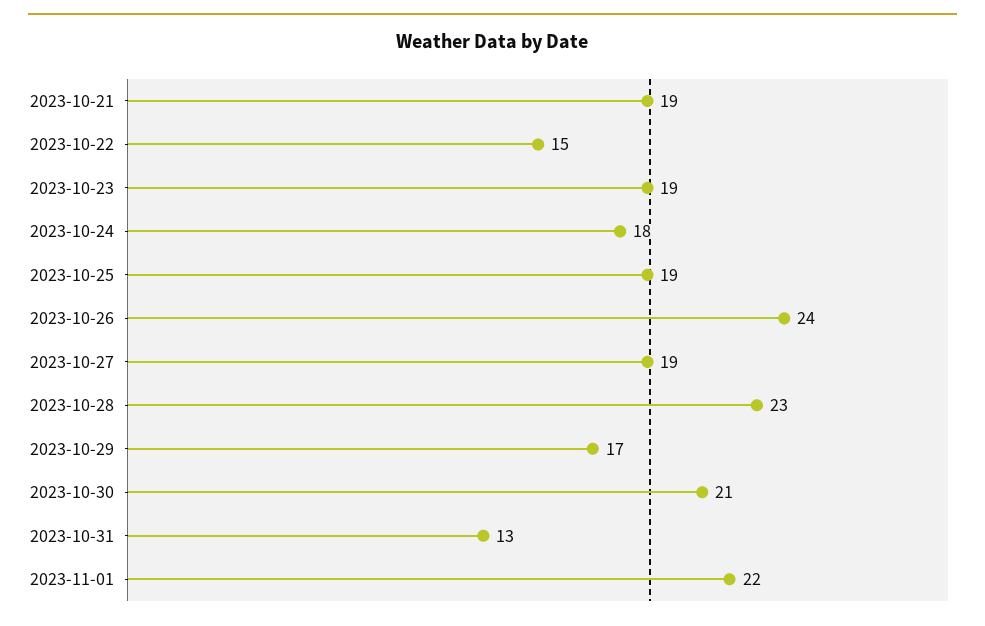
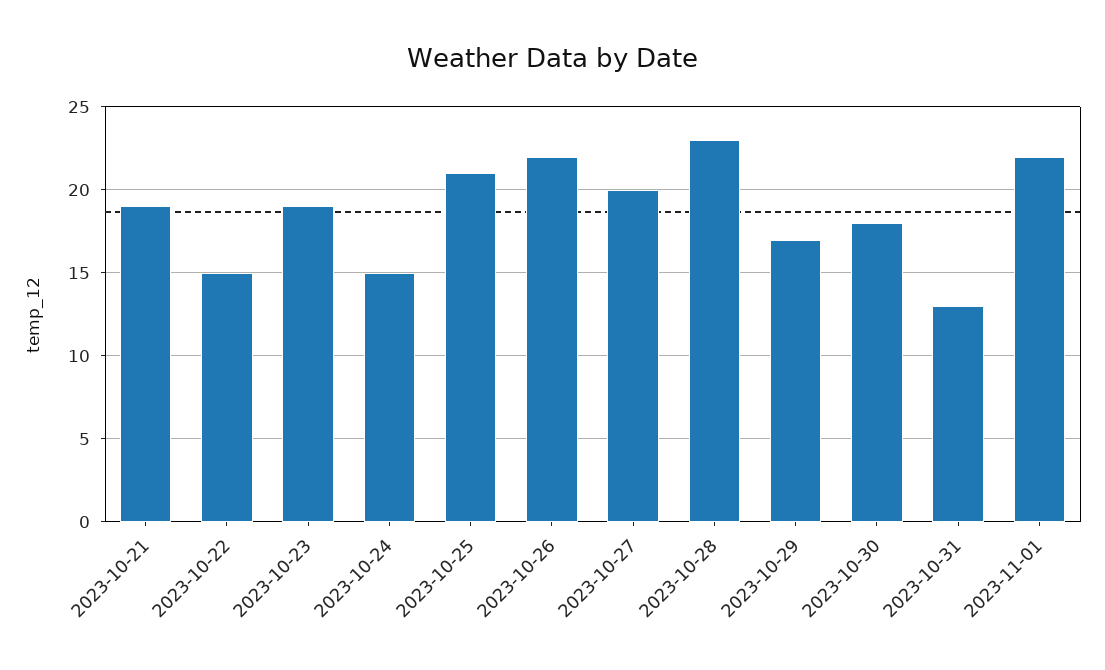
  {
    "2023-10-21": 19,
    "2023-10-22": 15,
    "2023-10-23": 19,
-   "2023-10-24": 18,
+   "2023-10-24": 15,
-   "2023-10-25": 19,
+   "2023-10-25": 21,
-   "2023-10-26": 24,
+   "2023-10-26": 22,
-   "2023-10-27": 19,
+   "2023-10-27": 20,
    "2023-10-28": 23,
    "2023-10-29": 17,
-   "2023-10-30": 21,
+   "2023-10-30": 18,
    "2023-10-31": 13,
    "2023-11-01": 22
  }

